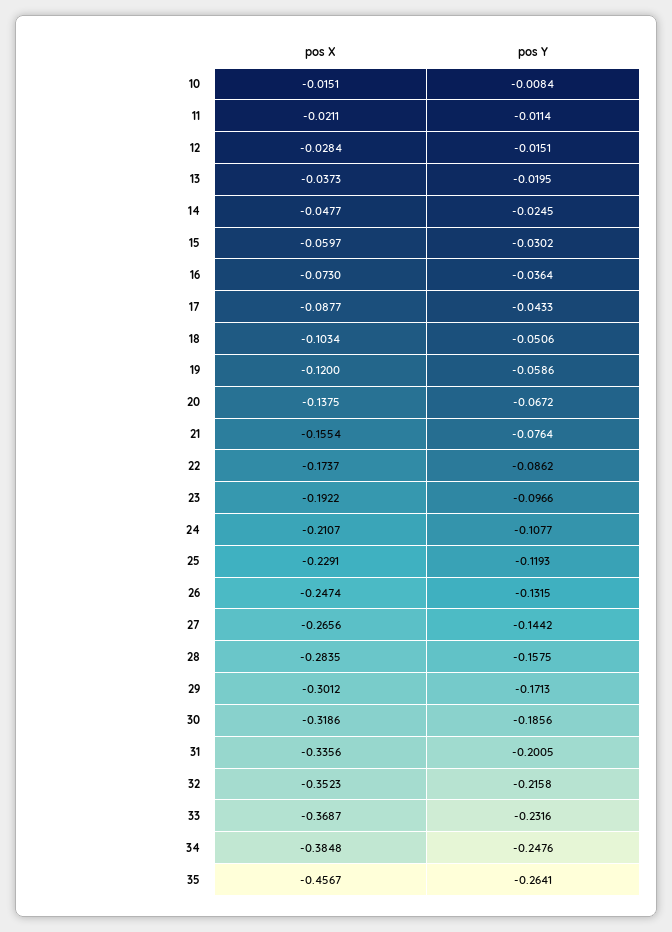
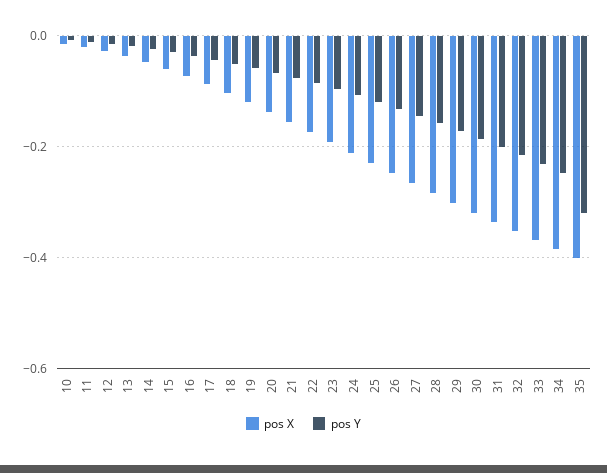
  {
    "pos X": {
      "10": -0.0151,
      "11": -0.0211,
      "12": -0.0284,
      "13": -0.0373,
      "14": -0.0477,
      "15": -0.0597,
      "16": -0.073,
      "17": -0.0877,
      "18": -0.1034,
      "19": -0.12,
      "20": -0.1375,
      "21": -0.1554,
      "22": -0.1737,
      "23": -0.1922,
      "24": -0.2107,
      "25": -0.2291,
      "26": -0.2474,
      "27": -0.2656,
      "28": -0.2835,
      "29": -0.3012,
      "30": -0.3186,
      "31": -0.3356,
      "32": -0.3523,
      "33": -0.3687,
      "34": -0.3848,
-     "35": -0.4567
+     "35": -0.4
    },
    "pos Y": {
      "10": -0.0084,
      "11": -0.0114,
      "12": -0.0151,
      "13": -0.0195,
      "14": -0.0245,
      "15": -0.0302,
      "16": -0.0364,
      "17": -0.0433,
      "18": -0.0506,
      "19": -0.0586,
      "20": -0.0672,
      "21": -0.0764,
      "22": -0.0862,
      "23": -0.0966,
      "24": -0.1077,
      "25": -0.1193,
      "26": -0.1315,
      "27": -0.1442,
      "28": -0.1575,
      "29": -0.1713,
      "30": -0.1856,
      "31": -0.2005,
      "32": -0.2158,
      "33": -0.2316,
      "34": -0.2476,
-     "35": -0.2641
+     "35": -0.32
    }
  }

